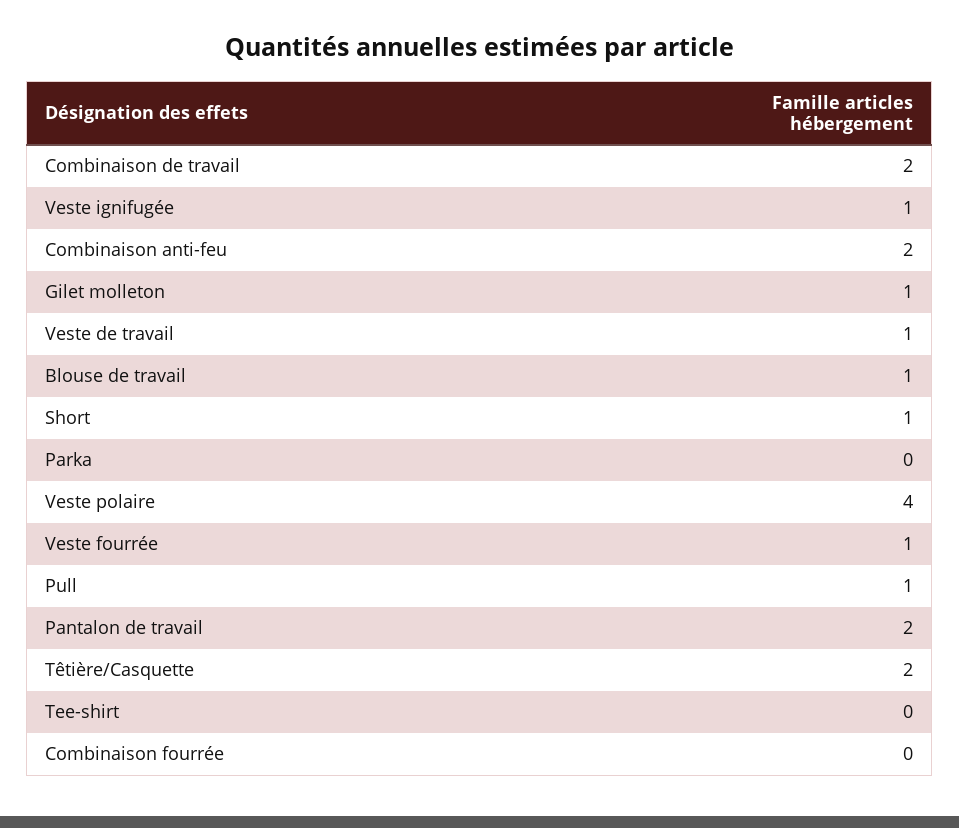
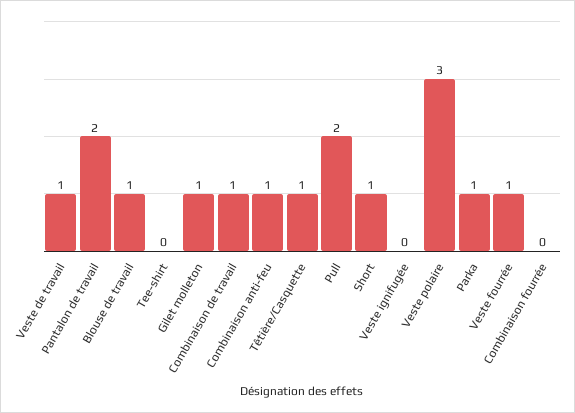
  {
-   "Combinaison de travail": 2,
+   "Combinaison de travail": 1,
-   "Veste ignifugée": 1,
+   "Veste ignifugée": 0,
-   "Combinaison anti-feu": 2,
+   "Combinaison anti-feu": 1,
    "Gilet molleton": 1,
    "Veste de travail": 1,
    "Blouse de travail": 1,
    "Short": 1,
-   "Parka": 0,
+   "Parka": 1,
-   "Veste polaire": 4,
+   "Veste polaire": 3,
    "Veste fourrée": 1,
-   "Pull": 1,
+   "Pull": 2,
    "Pantalon de travail": 2,
-   "Têtière/Casquette": 2,
+   "Têtière/Casquette": 1,
    "Tee-shirt": 0,
    "Combinaison fourrée": 0
  }

